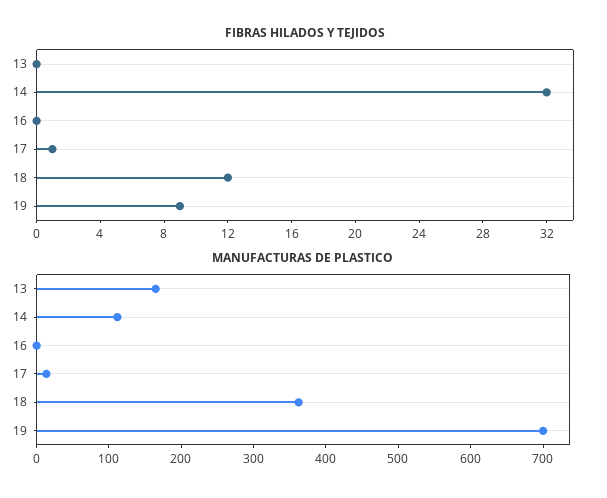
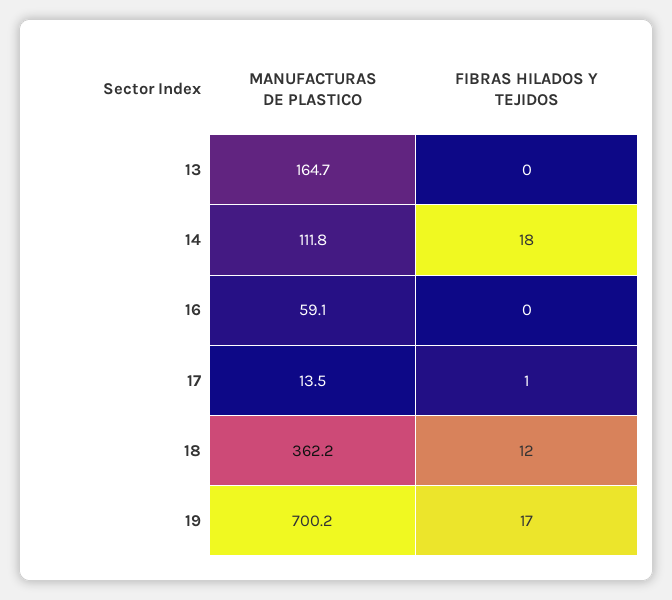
  {
    "FIBRAS HILADOS Y TEJIDOS": {
      "13": 0,
-     "14": 32,
+     "14": 18,
      "16": 0,
      "17": 1,
      "18": 12,
-     "19": 9
+     "19": 17
    },
    "MANUFACTURAS DE PLASTICO": {
      "13": 164.7,
      "14": 111.8,
-     "16": 0,
+     "16": 59.1,
      "17": 13.5,
      "18": 362.2,
      "19": 700.2
    }
  }

